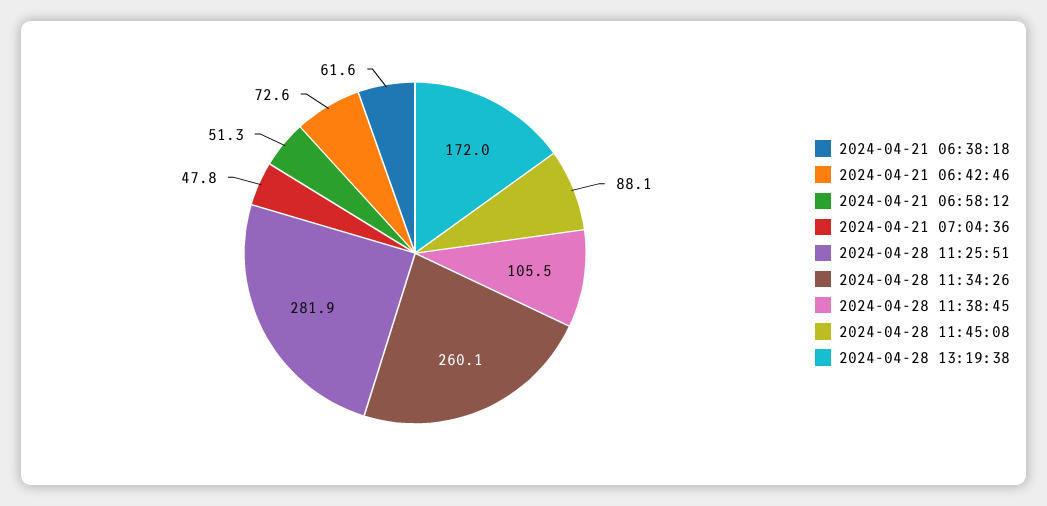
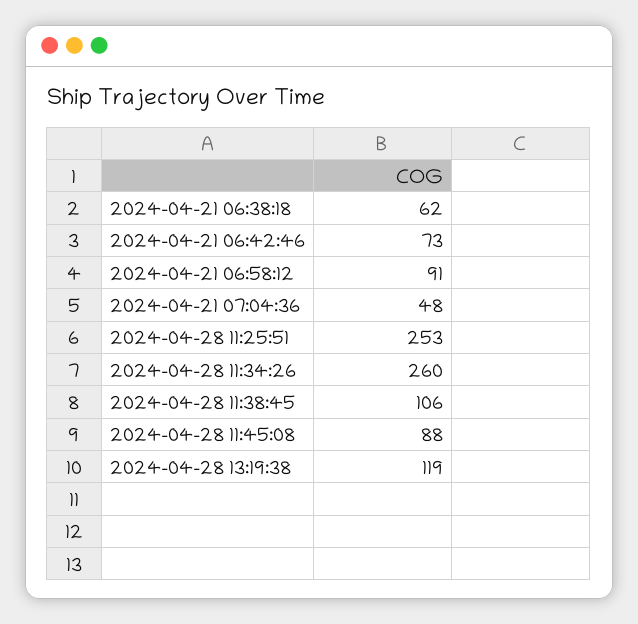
  {
    "2024-04-21 06:38:18": 61.6,
    "2024-04-21 06:42:46": 72.6,
-   "2024-04-21 06:58:12": 51.3,
+   "2024-04-21 06:58:12": 91,
    "2024-04-21 07:04:36": 47.8,
-   "2024-04-28 11:25:51": 281.9,
+   "2024-04-28 11:25:51": 253,
    "2024-04-28 11:34:26": 260.1,
    "2024-04-28 11:38:45": 105.5,
    "2024-04-28 11:45:08": 88.1,
-   "2024-04-28 13:19:38": 172
+   "2024-04-28 13:19:38": 119
  }

